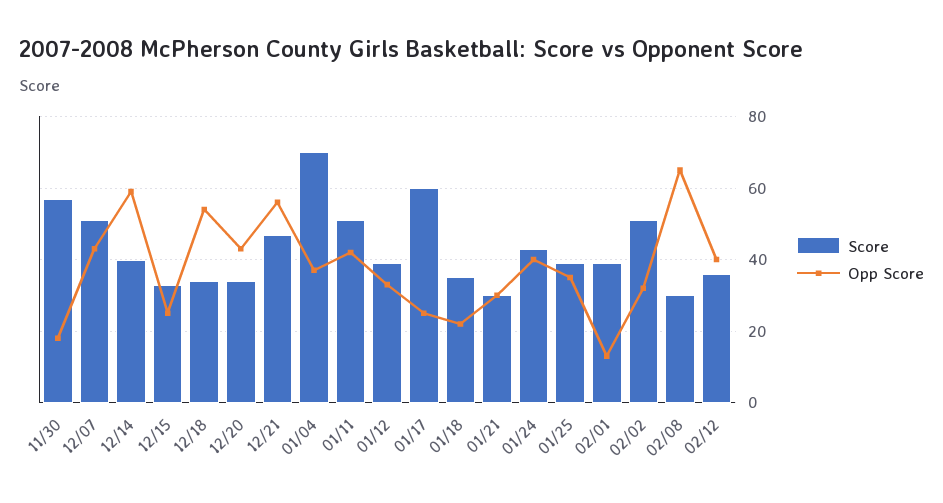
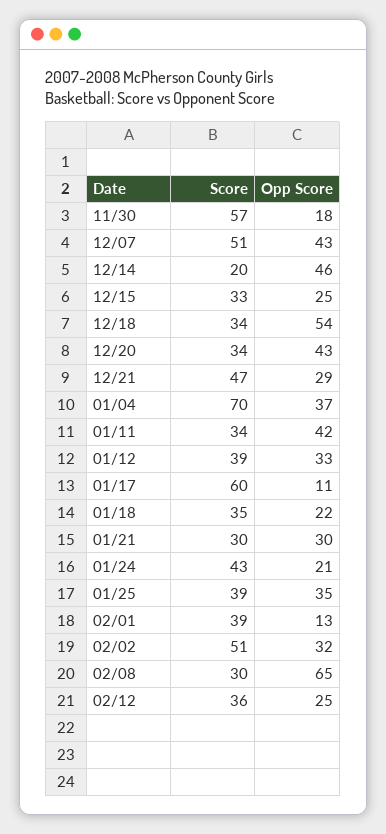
  {
    "Score": {
      "11/30": 57,
      "12/07": 51,
-     "12/14": 40,
+     "12/14": 20,
      "12/15": 33,
      "12/18": 34,
      "12/20": 34,
      "12/21": 47,
      "01/04": 70,
-     "01/11": 50,
+     "01/11": 34,
      "01/12": 39,
      "01/17": 60,
      "01/18": 35,
      "01/21": 30,
      "01/24": 43,
      "01/25": 39,
      "02/01": 39,
      "02/02": 51,
      "02/08": 30,
      "02/12": 36
    },
    "Opp Score": {
      "11/30": 18,
      "12/07": 43,
-     "12/14": 60,
+     "12/14": 46,
      "12/15": 25,
      "12/18": 54,
      "12/20": 43,
-     "12/21": 55,
+     "12/21": 29,
      "01/04": 37,
      "01/11": 42,
      "01/12": 33,
-     "01/17": 25,
+     "01/17": 11,
      "01/18": 22,
      "01/21": 30,
-     "01/24": 40,
+     "01/24": 21,
      "01/25": 35,
      "02/01": 13,
      "02/02": 32,
      "02/08": 65,
-     "02/12": 40
+     "02/12": 25
    }
  }

